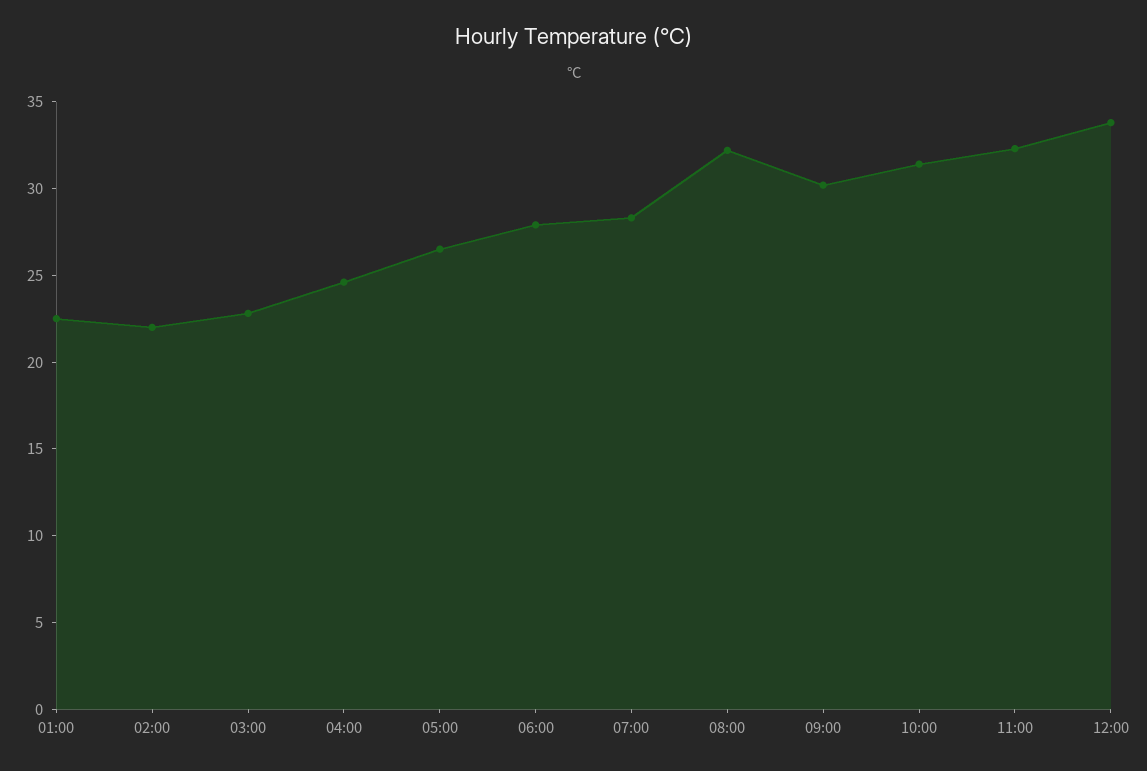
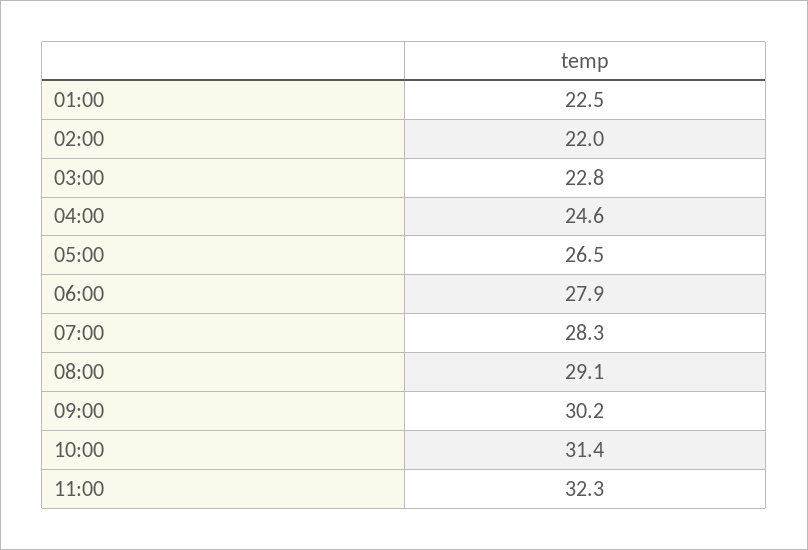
  {
    "01:00": 22.5,
    "02:00": 22,
    "03:00": 22.8,
    "04:00": 24.6,
    "05:00": 26.5,
    "06:00": 27.9,
    "07:00": 28.3,
-   "08:00": 32,
+   "08:00": 29.1,
    "09:00": 30.2,
    "10:00": 31.4,
-   "11:00": 32.3,
+   "11:00": 32.3
-   "12:00": 34
  }

